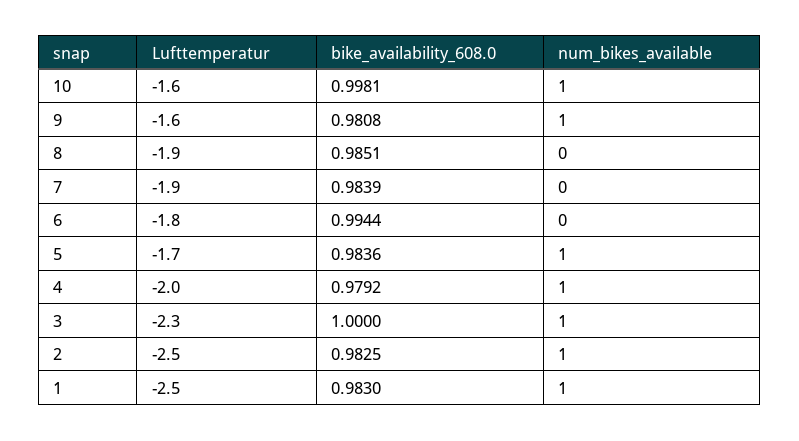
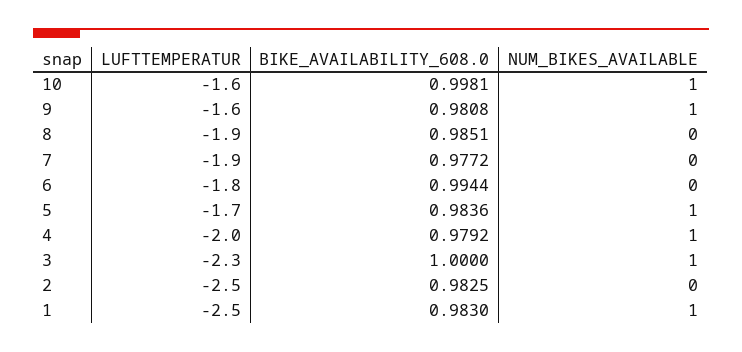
  {
    "Lufttemperatur": {
      "10": -1.6,
      "9": -1.6,
      "8": -1.9,
      "7": -1.9,
      "6": -1.8,
      "5": -1.7,
      "4": -2,
      "3": -2.3,
      "2": -2.5,
      "1": -2.5
    },
    "bike_availability_608.0": {
      "10": 0.9981,
      "9": 0.9808,
      "8": 0.9851,
-     "7": 0.9839,
+     "7": 0.9772,
      "6": 0.9944,
      "5": 0.9836,
      "4": 0.9792,
      "3": 1,
      "2": 0.9825,
      "1": 0.983
    },
    "num_bikes_available": {
      "10": 1,
      "9": 1,
      "8": 0,
      "7": 0,
      "6": 0,
      "5": 1,
      "4": 1,
      "3": 1,
-     "2": 1,
+     "2": 0,
      "1": 1
    }
  }

